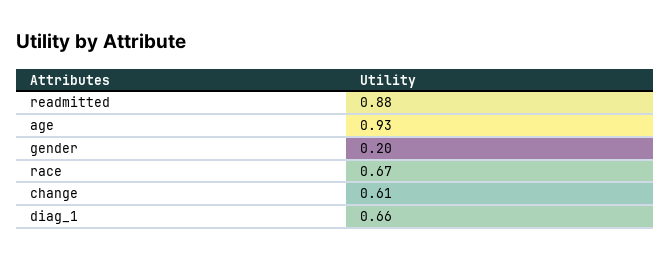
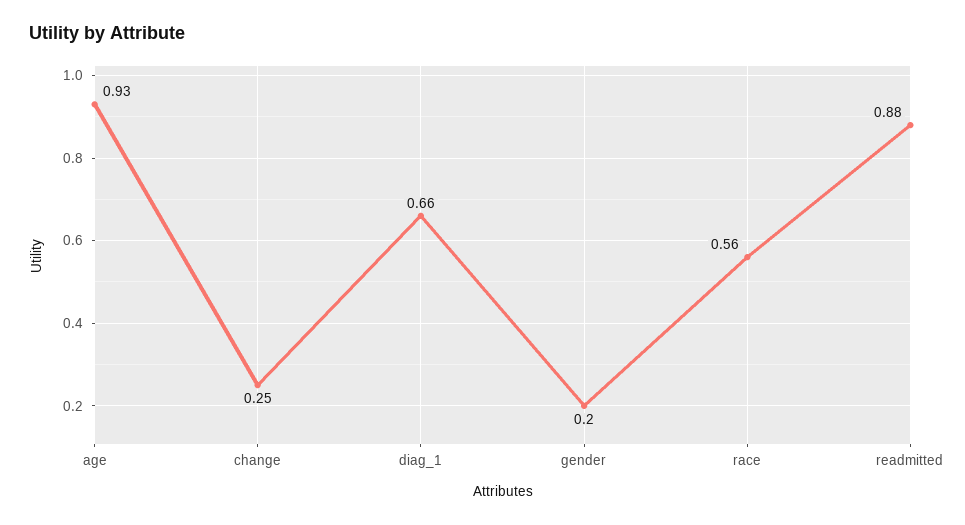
  {
    "readmitted": 0.88,
    "age": 0.93,
    "gender": 0.2,
-   "race": 0.67,
+   "race": 0.56,
-   "change": 0.61,
+   "change": 0.25,
    "diag_1": 0.66
  }

